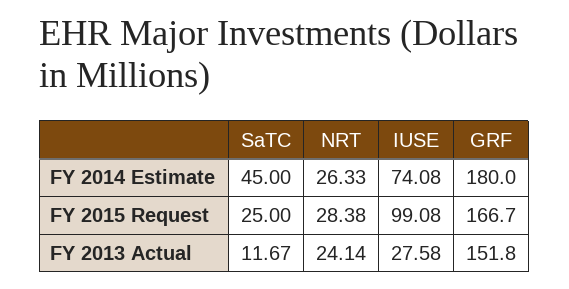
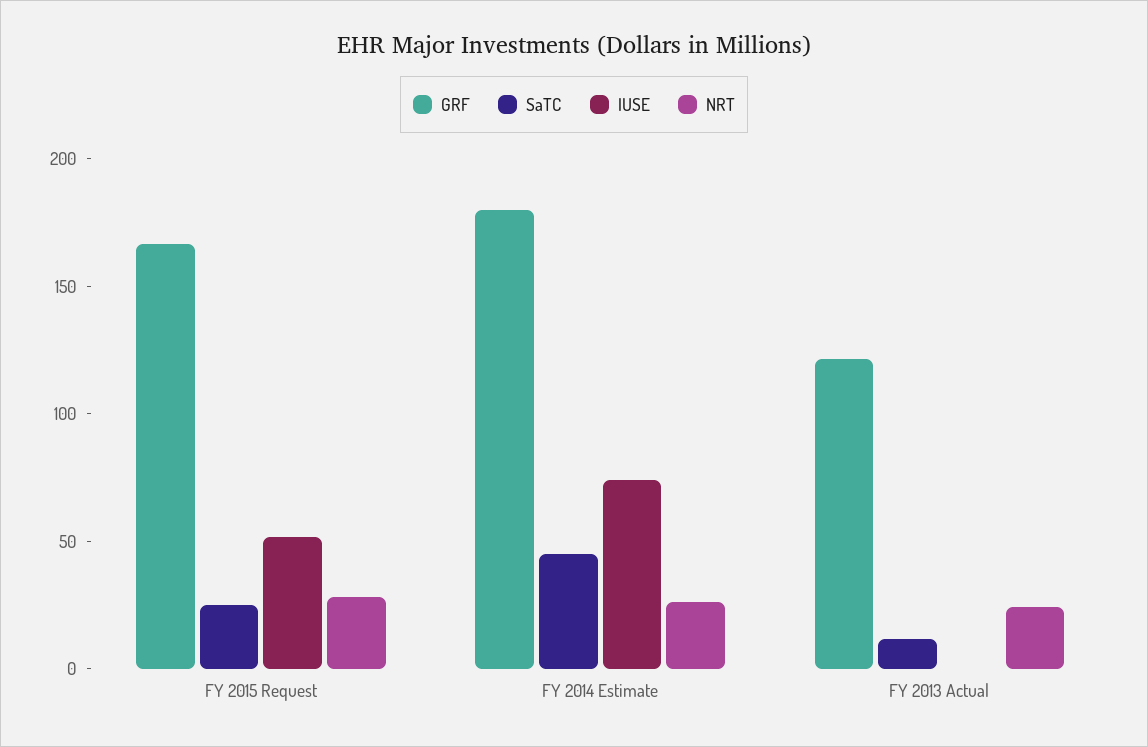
  {
    "SaTC": {
      "FY 2014 Estimate": 45,
      "FY 2015 Request": 25,
      "FY 2013 Actual": 11.67
    },
    "NRT": {
      "FY 2014 Estimate": 26.33,
      "FY 2015 Request": 28.38,
      "FY 2013 Actual": 24.14
    },
    "IUSE": {
      "FY 2014 Estimate": 74.08,
-     "FY 2015 Request": 99.08,
+     "FY 2015 Request": 50,
-     "FY 2013 Actual": 27.58
+     "FY 2013 Actual": 0
    },
    "GRF": {
      "FY 2014 Estimate": 180,
      "FY 2015 Request": 166.7,
-     "FY 2013 Actual": 151.8
+     "FY 2013 Actual": 120
    }
  }

